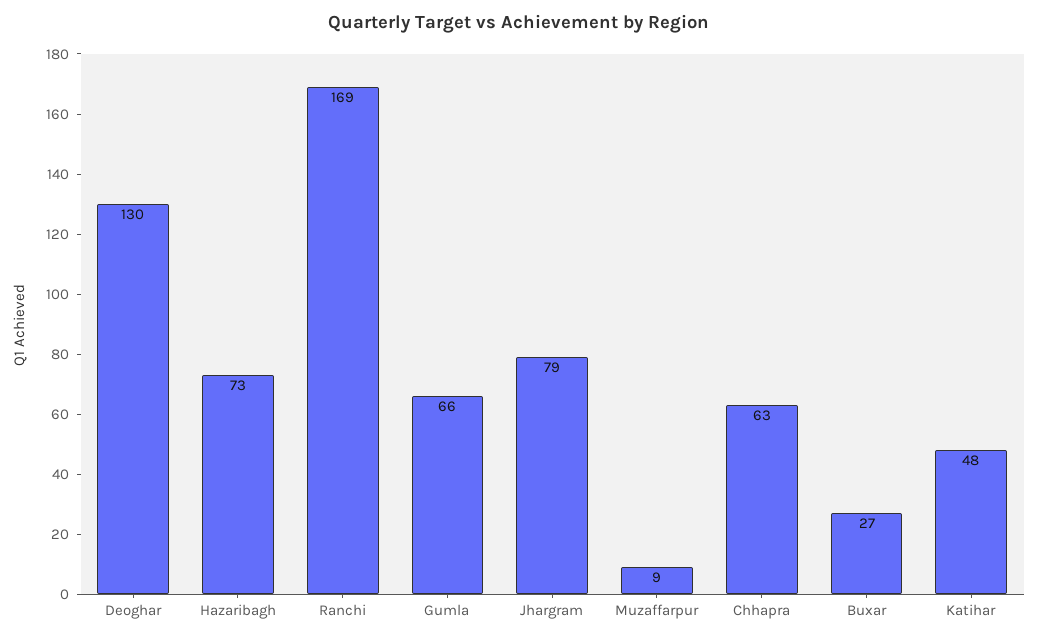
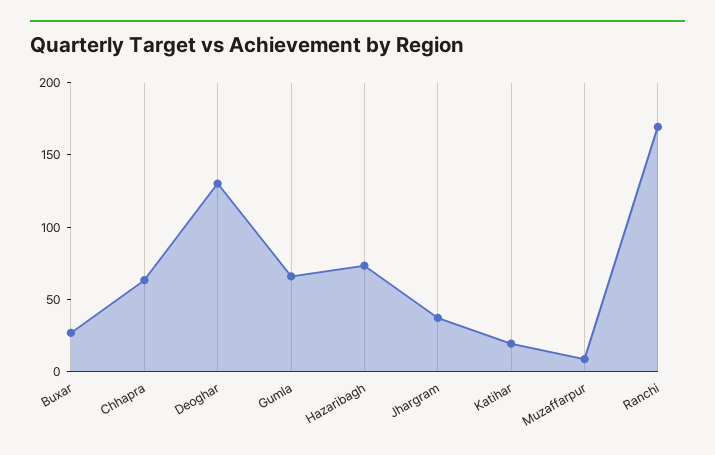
  {
    "Deoghar": 130,
    "Hazaribagh": 73,
    "Ranchi": 169,
    "Gumla": 66,
-   "Jhargram": 79,
+   "Jhargram": 40,
    "Muzaffarpur": 9,
    "Chhapra": 63,
    "Buxar": 27,
-   "Katihar": 48
+   "Katihar": 20
  }

